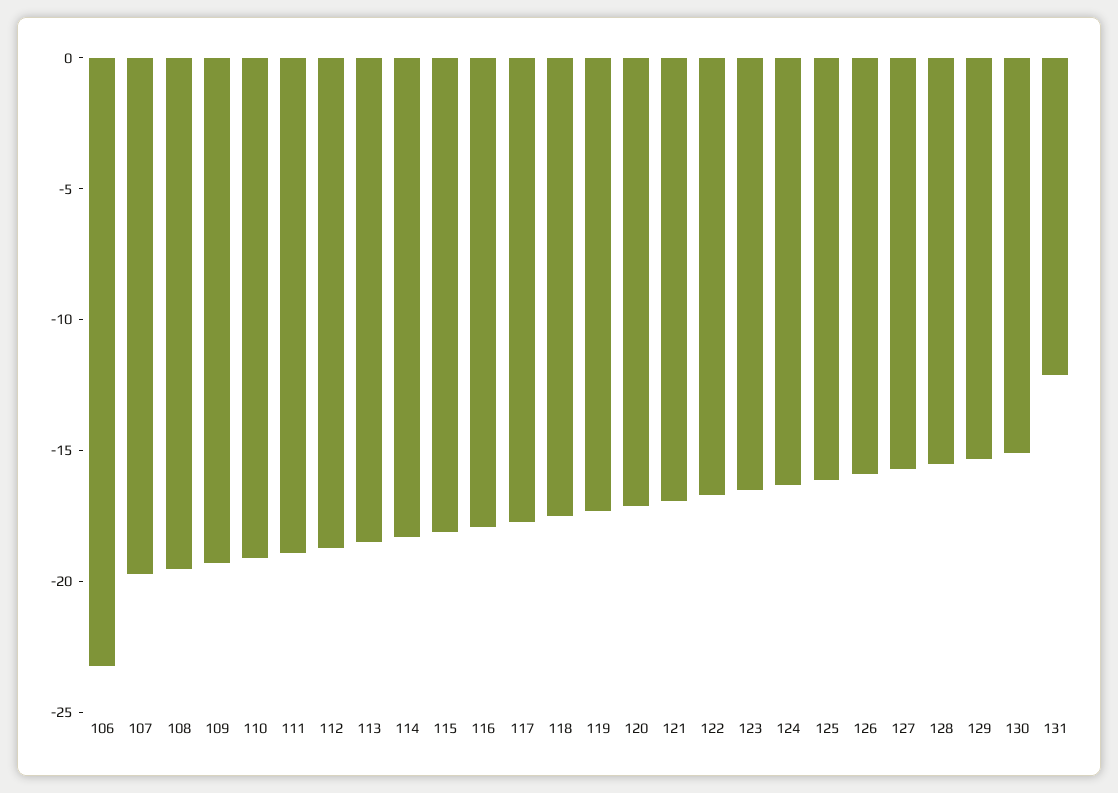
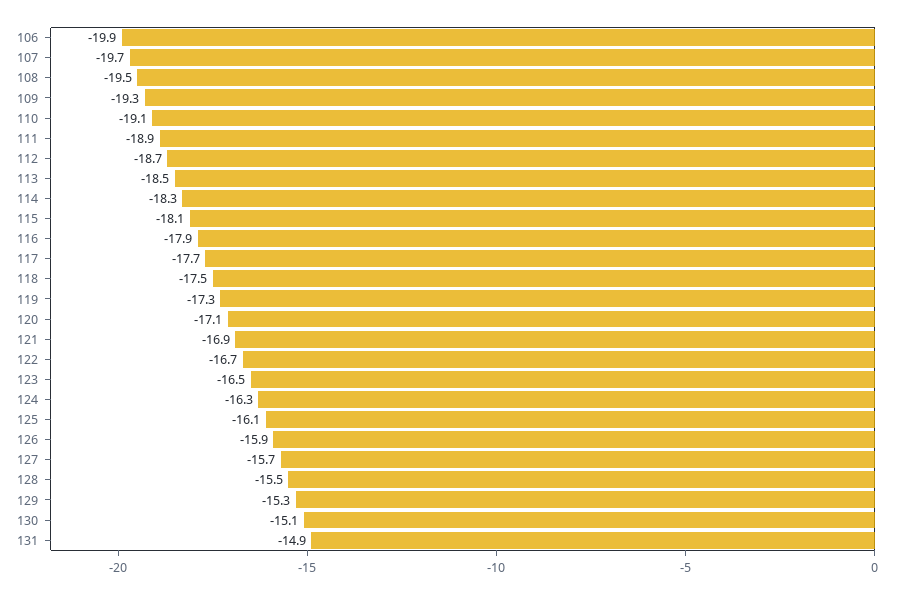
  {
-   "106": -23,
+   "106": -19.9,
    "107": -19.7,
    "108": -19.5,
    "109": -19.3,
    "110": -19.1,
    "111": -18.9,
    "112": -18.7,
    "113": -18.5,
    "114": -18.3,
    "115": -18.1,
    "116": -17.9,
    "117": -17.7,
    "118": -17.5,
    "119": -17.3,
    "120": -17.1,
    "121": -16.9,
    "122": -16.7,
    "123": -16.5,
    "124": -16.3,
    "125": -16.1,
    "126": -15.9,
    "127": -15.7,
    "128": -15.5,
    "129": -15.3,
    "130": -15.1,
-   "131": -12
+   "131": -14.9
  }

